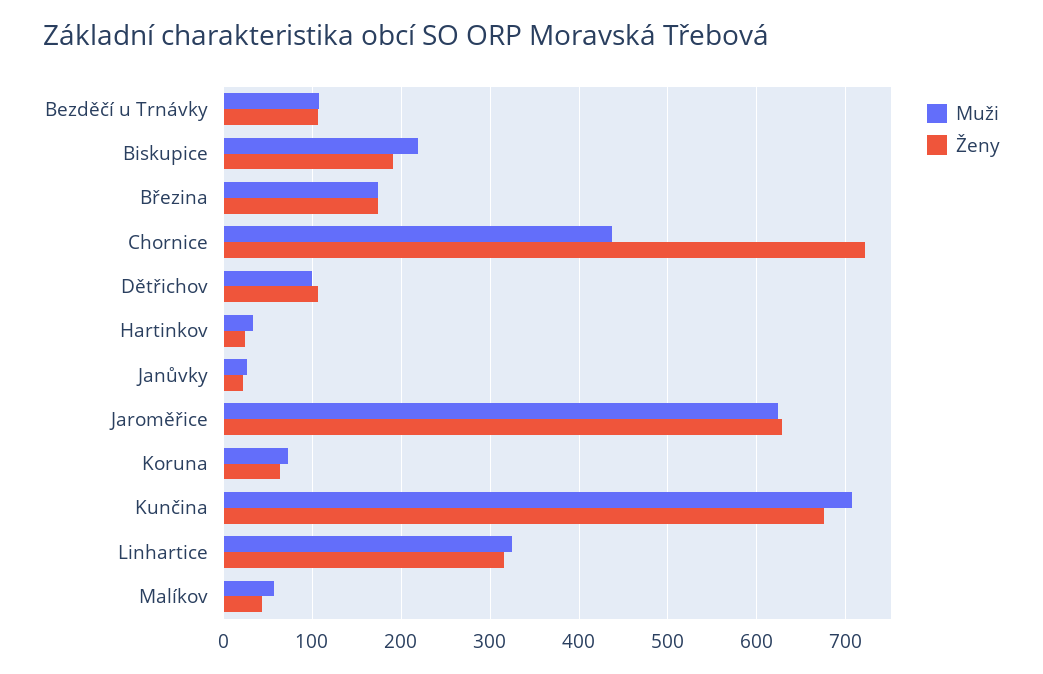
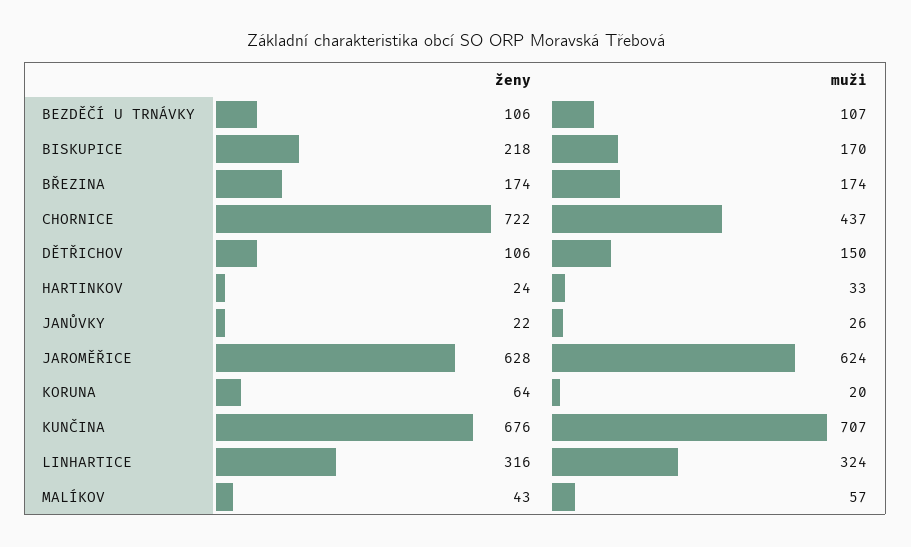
  {
    "Muži": {
      "Bezděčí u Trnávky": 107,
-     "Biskupice": 220,
+     "Biskupice": 170,
      "Březina": 174,
      "Chornice": 437,
-     "Dětřichov": 100,
+     "Dětřichov": 150,
      "Hartinkov": 33,
      "Janůvky": 26,
      "Jaroměřice": 624,
-     "Koruna": 70,
+     "Koruna": 20,
      "Kunčina": 707,
      "Linhartice": 324,
      "Malíkov": 57
    },
    "Ženy": {
      "Bezděčí u Trnávky": 106,
-     "Biskupice": 190,
+     "Biskupice": 218,
      "Březina": 174,
      "Chornice": 722,
      "Dětřichov": 106,
      "Hartinkov": 24,
      "Janůvky": 22,
      "Jaroměřice": 628,
      "Koruna": 64,
      "Kunčina": 676,
      "Linhartice": 316,
      "Malíkov": 43
    }
  }

